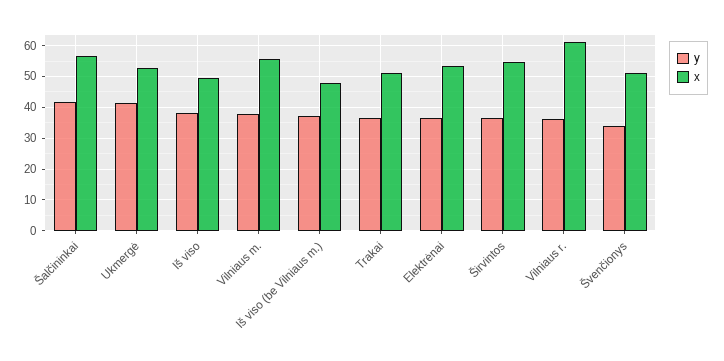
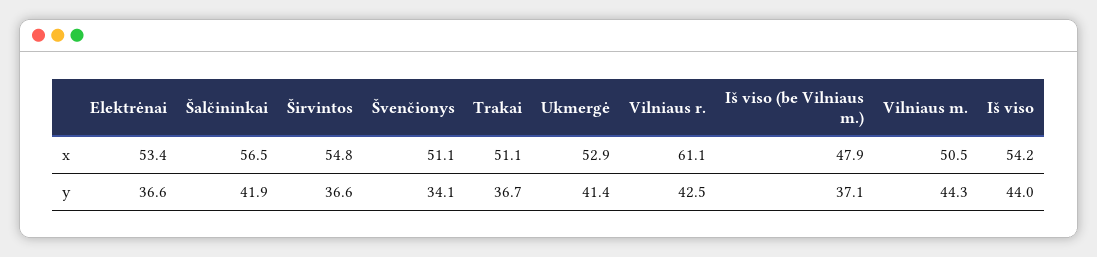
  {
    "y": {
      "Šalčininkai": 41.9,
      "Ukmergė": 41.4,
-     "Iš viso": 38,
+     "Iš viso": 44,
-     "Vilniaus m.": 38,
+     "Vilniaus m.": 44.3,
      "Iš viso (be Vilniaus m.)": 37.1,
      "Trakai": 36.7,
      "Elektrėnai": 36.6,
      "Širvintos": 36.6,
-     "Vilniaus r.": 36,
+     "Vilniaus r.": 42.5,
      "Švenčionys": 34.1
    },
    "x": {
      "Šalčininkai": 56.5,
      "Ukmergė": 52.9,
-     "Iš viso": 50,
+     "Iš viso": 54.2,
-     "Vilniaus m.": 56,
+     "Vilniaus m.": 50.5,
      "Iš viso (be Vilniaus m.)": 47.9,
      "Trakai": 51.1,
      "Elektrėnai": 53.4,
      "Širvintos": 54.8,
      "Vilniaus r.": 61.1,
      "Švenčionys": 51.1
    }
  }

